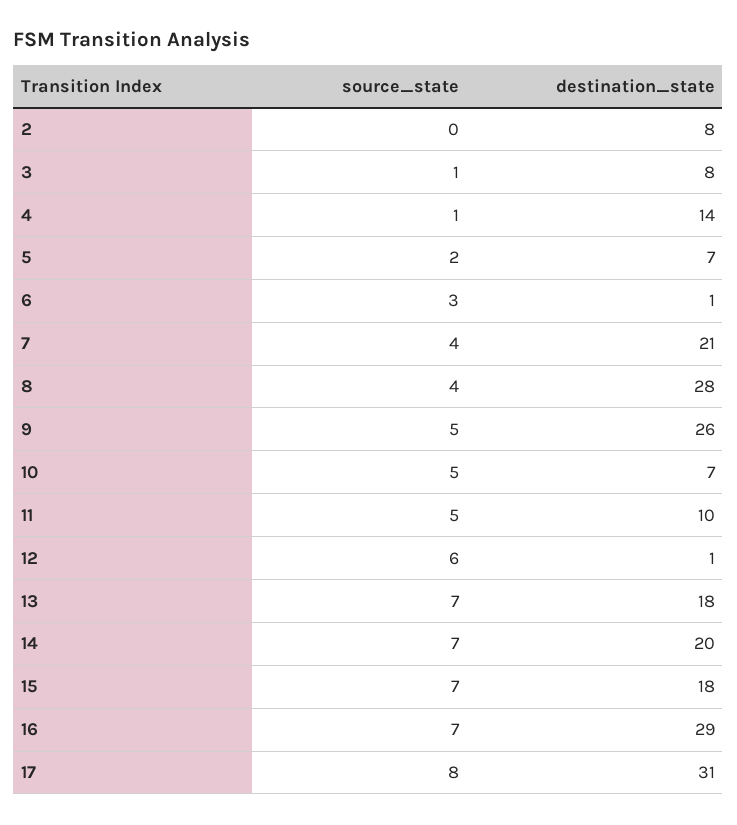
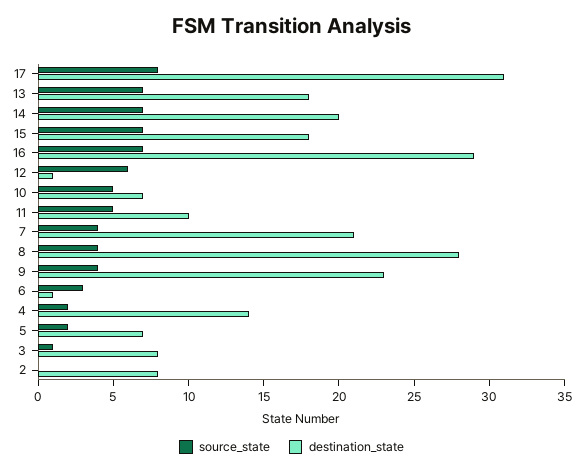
  {
    "source_state": {
      "2": 0,
      "3": 1,
-     "4": 1,
+     "4": 2,
      "5": 2,
      "6": 3,
      "7": 4,
      "8": 4,
-     "9": 5,
+     "9": 4,
      "10": 5,
      "11": 5,
      "12": 6,
      "13": 7,
      "14": 7,
      "15": 7,
      "16": 7,
      "17": 8
    },
    "destination_state": {
      "2": 8,
      "3": 8,
      "4": 14,
      "5": 7,
      "6": 1,
      "7": 21,
      "8": 28,
-     "9": 26,
+     "9": 23,
      "10": 7,
      "11": 10,
      "12": 1,
      "13": 18,
      "14": 20,
      "15": 18,
      "16": 29,
      "17": 31
    }
  }

